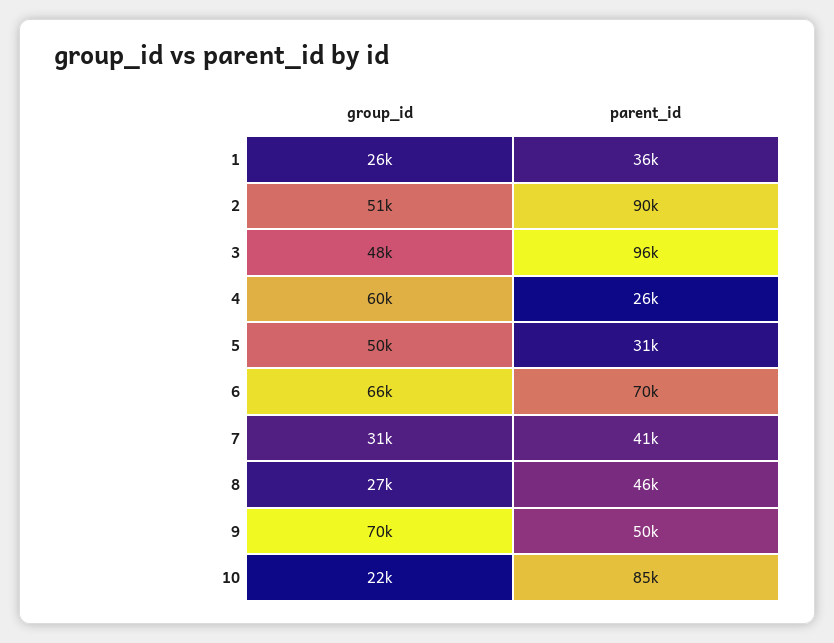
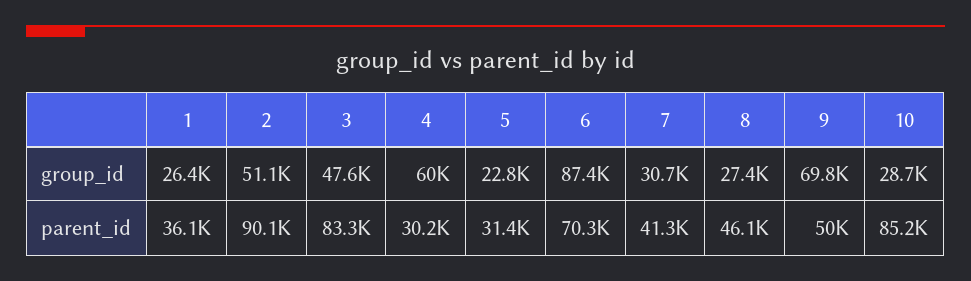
  {
    "group_id": {
      "1": 26400,
      "2": 51100,
      "3": 47600,
      "4": 60000,
-     "5": 50000,
+     "5": 22800,
-     "6": 66000,
+     "6": 87400,
      "7": 30700,
      "8": 27400,
      "9": 69800,
-     "10": 22000
+     "10": 28700
    },
    "parent_id": {
      "1": 36100,
      "2": 90100,
-     "3": 96000,
+     "3": 83300,
-     "4": 26000,
+     "4": 30200,
      "5": 31400,
      "6": 70300,
      "7": 41300,
      "8": 46100,
      "9": 50000,
      "10": 85200
    }
  }

